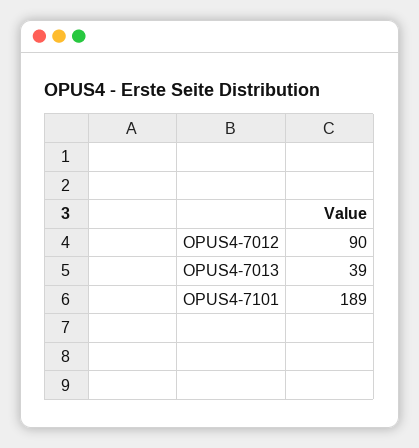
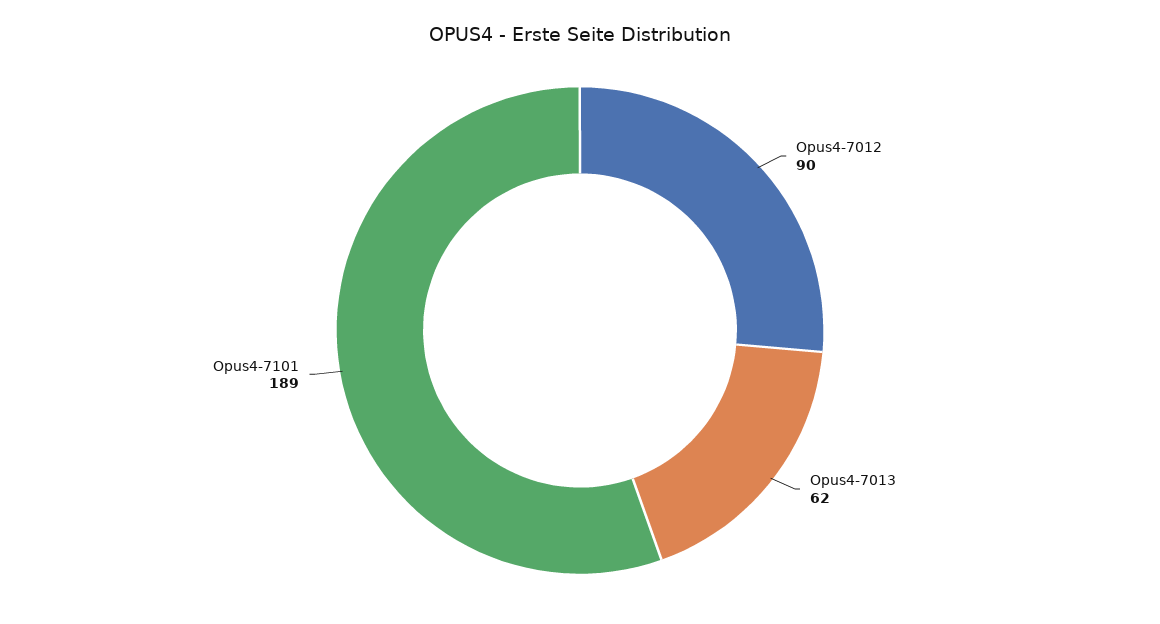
  {
    "OPUS4-7012": 90,
-   "OPUS4-7013": 39,
+   "OPUS4-7013": 62,
    "OPUS4-7101": 189
  }

